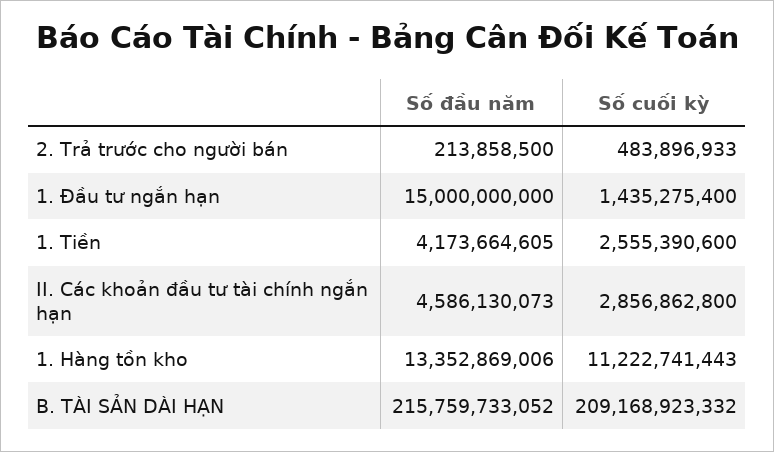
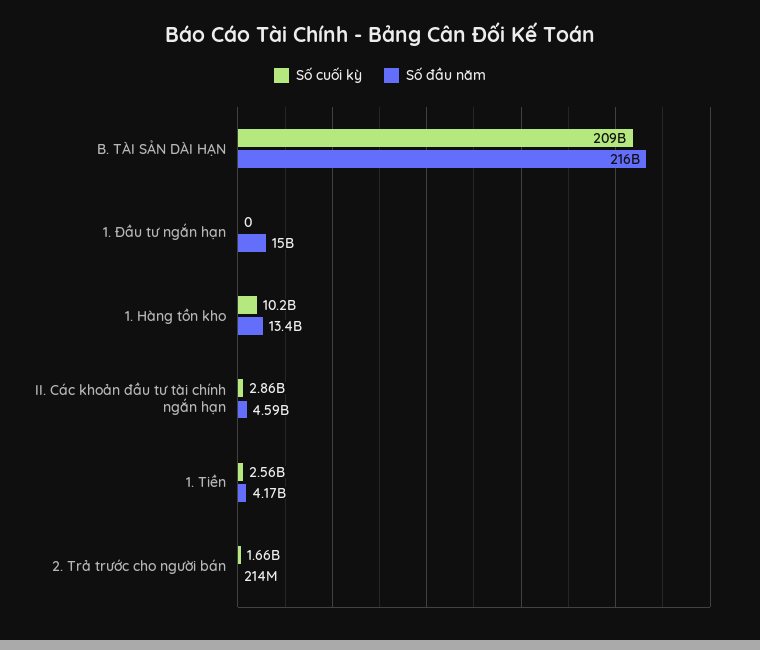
  {
    "Số đầu năm": {
      "2. Trả trước cho người bán": 213858500,
      "1. Đầu tư ngắn hạn": 15000000000,
      "1. Tiền": 4173664605,
      "II. Các khoản đầu tư tài chính ngắn hạn": 4586130073,
      "1. Hàng tồn kho": 13352869006,
      "B. TÀI SẢN DÀI HẠN": 215759733052
    },
    "Số cuối kỳ": {
-     "2. Trả trước cho người bán": 483896933,
+     "2. Trả trước cho người bán": 1660000000,
-     "1. Đầu tư ngắn hạn": 1435275400,
+     "1. Đầu tư ngắn hạn": 0,
      "1. Tiền": 2555390600,
      "II. Các khoản đầu tư tài chính ngắn hạn": 2856862800,
-     "1. Hàng tồn kho": 11222741443,
+     "1. Hàng tồn kho": 10200000000,
      "B. TÀI SẢN DÀI HẠN": 209168923332
    }
  }

